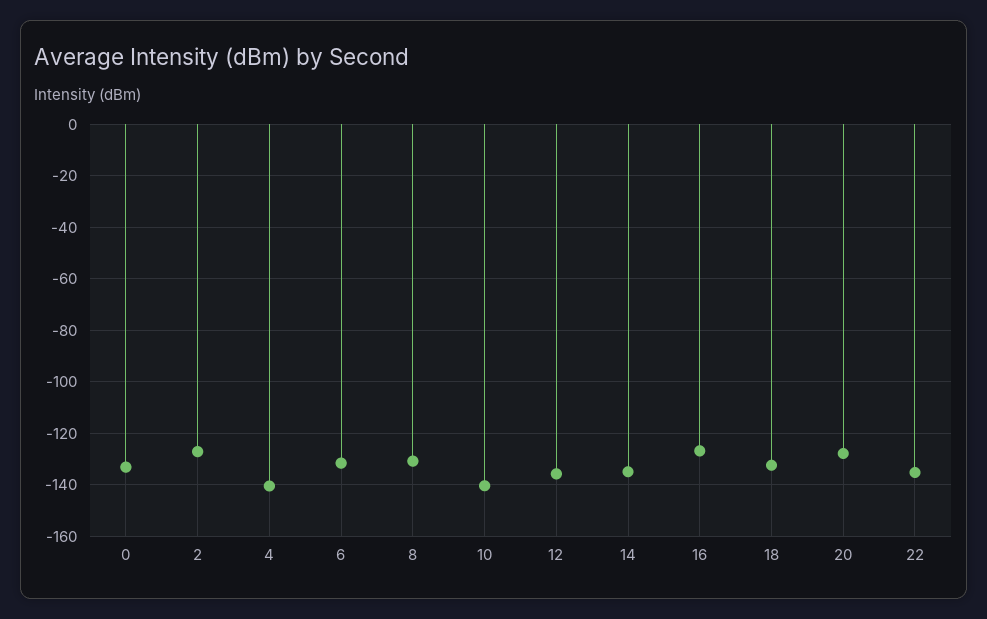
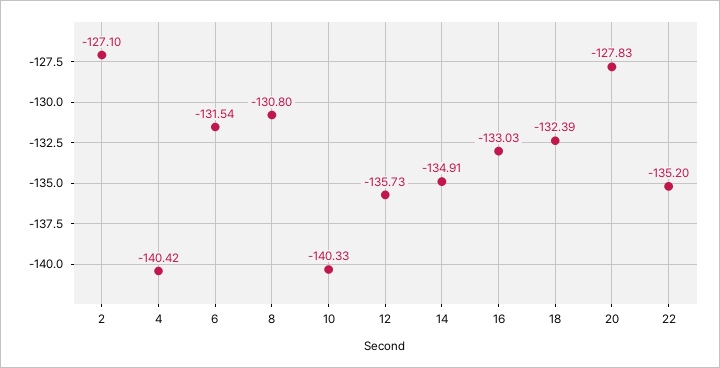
  {
-   "0": -132.5,
    "2": -127.1,
    "4": -140.42,
    "6": -131.54,
    "8": -130.8,
    "10": -140.33,
    "12": -135.73,
    "14": -134.91,
-   "16": -127.5,
+   "16": -133.03,
    "18": -132.39,
    "20": -127.83,
    "22": -135.2
  }

